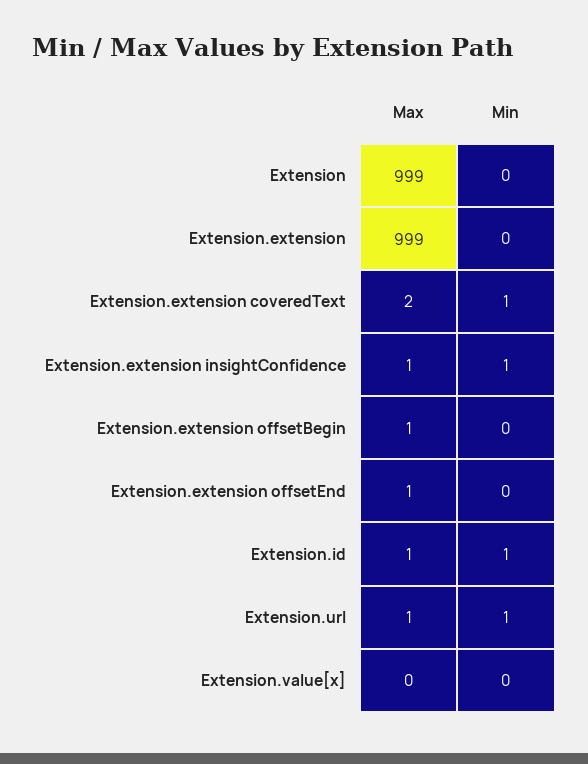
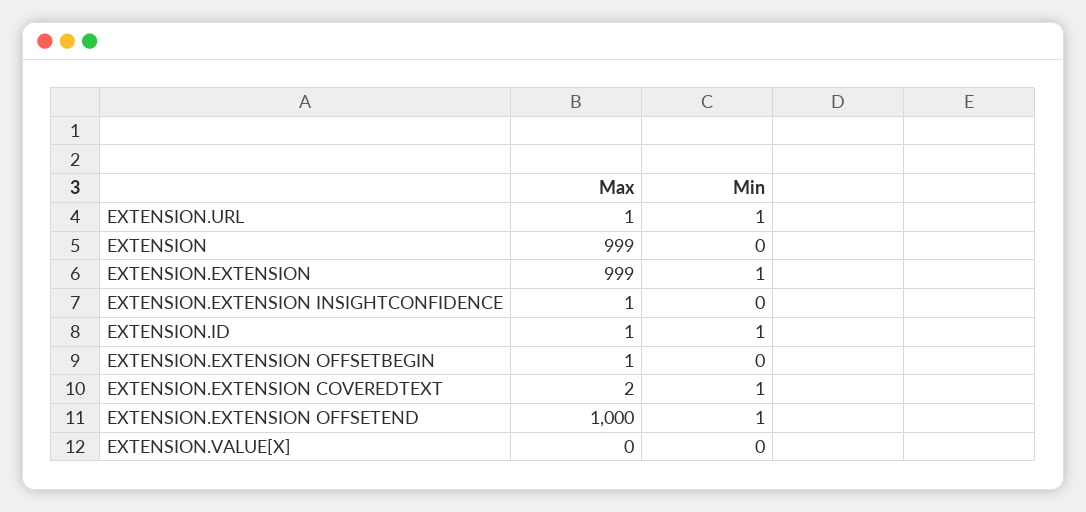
  {
    "Max": {
      "Extension": 999,
      "Extension.extension": 999,
      "Extension.extension coveredText": 2,
      "Extension.extension insightConfidence": 1,
      "Extension.extension offsetBegin": 1,
-     "Extension.extension offsetEnd": 1,
+     "Extension.extension offsetEnd": 1000,
      "Extension.id": 1,
      "Extension.url": 1,
      "Extension.value[x]": 0
    },
    "Min": {
      "Extension": 0,
-     "Extension.extension": 0,
+     "Extension.extension": 1,
      "Extension.extension coveredText": 1,
-     "Extension.extension insightConfidence": 1,
+     "Extension.extension insightConfidence": 0,
      "Extension.extension offsetBegin": 0,
-     "Extension.extension offsetEnd": 0,
+     "Extension.extension offsetEnd": 1,
      "Extension.id": 1,
      "Extension.url": 1,
      "Extension.value[x]": 0
    }
  }

